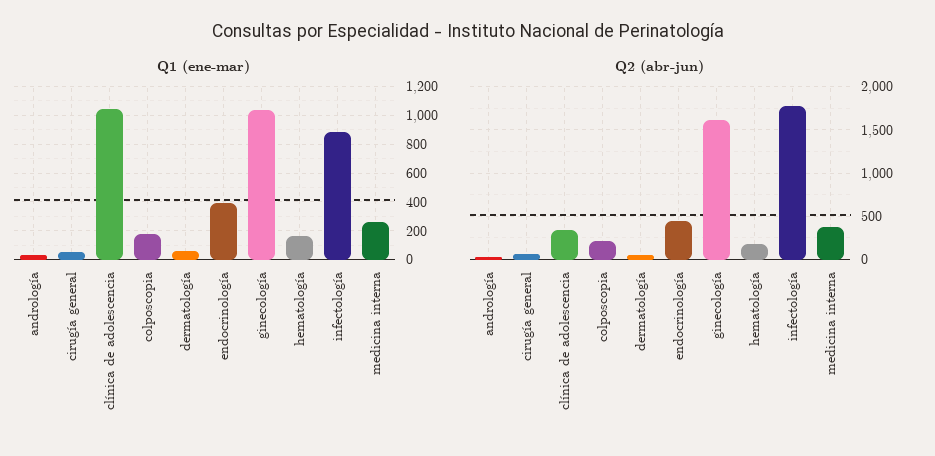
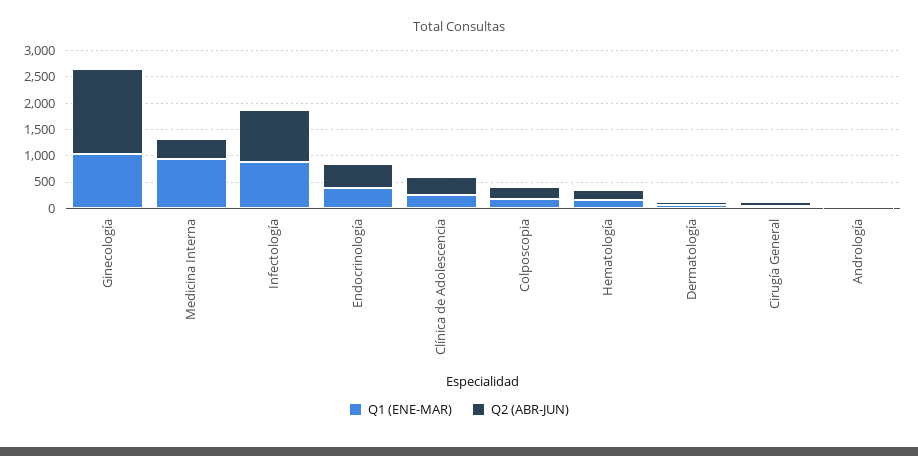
  {
    "Q1 (ene-mar)": {
      "andrología": 50,
      "cirugía general": 50,
-     "clínica de adolescencia": 1050,
+     "clínica de adolescencia": 250,
      "colposcopia": 200,
      "dermatología": 50,
      "endocrinología": 400,
      "ginecología": 1050,
      "hematología": 150,
      "infectología": 900,
-     "medicina interna": 250
+     "medicina interna": 1000
    },
    "Q2 (abr-jun)": {
      "andrología": 0,
      "cirugía general": 100,
      "clínica de adolescencia": 300,
      "colposcopia": 200,
      "dermatología": 100,
      "endocrinología": 400,
      "ginecología": 1600,
      "hematología": 200,
-     "infectología": 1800,
+     "infectología": 1000,
      "medicina interna": 400
    }
  }

